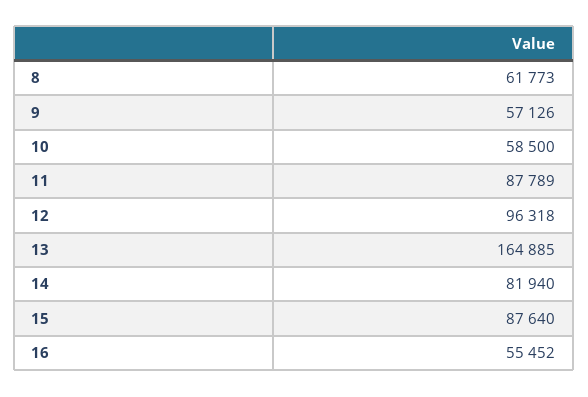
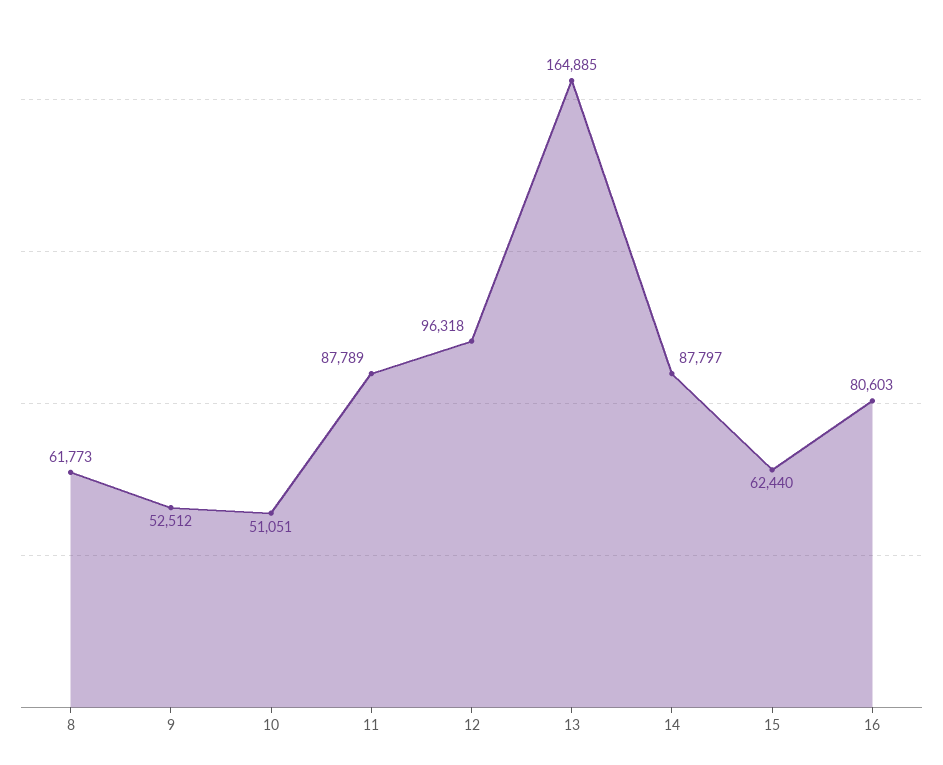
  {
    "8": 61773,
-   "9": 57126,
+   "9": 52512,
-   "10": 58500,
+   "10": 51051,
    "11": 87789,
    "12": 96318,
    "13": 164885,
-   "14": 81940,
+   "14": 87797,
-   "15": 87640,
+   "15": 62440,
-   "16": 55452
+   "16": 80603
  }

